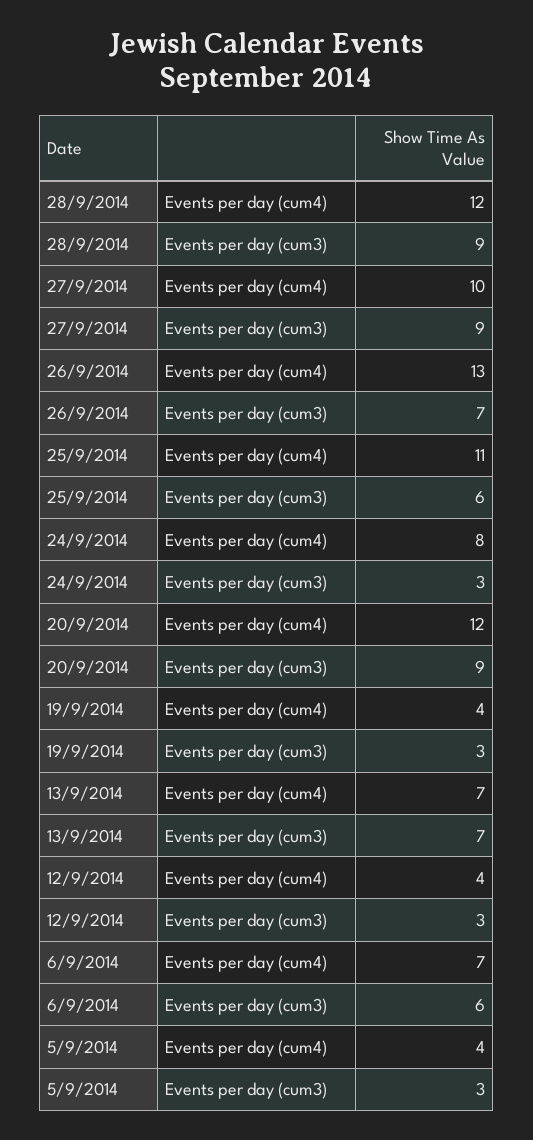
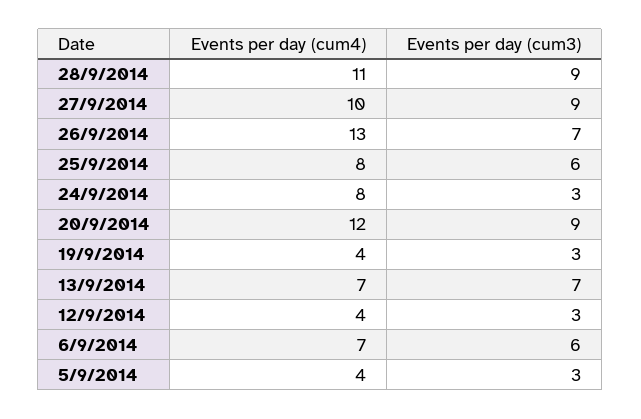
  {
    "28/9/2014": {
-     "Events per day (cum4)": 12,
+     "Events per day (cum4)": 11,
      "Events per day (cum3)": 9
    },
    "27/9/2014": {
      "Events per day (cum4)": 10,
      "Events per day (cum3)": 9
    },
    "26/9/2014": {
      "Events per day (cum4)": 13,
      "Events per day (cum3)": 7
    },
    "25/9/2014": {
-     "Events per day (cum4)": 11,
+     "Events per day (cum4)": 8,
      "Events per day (cum3)": 6
    },
    "24/9/2014": {
      "Events per day (cum4)": 8,
      "Events per day (cum3)": 3
    },
    "20/9/2014": {
      "Events per day (cum4)": 12,
      "Events per day (cum3)": 9
    },
    "19/9/2014": {
      "Events per day (cum4)": 4,
      "Events per day (cum3)": 3
    },
    "13/9/2014": {
      "Events per day (cum4)": 7,
      "Events per day (cum3)": 7
    },
    "12/9/2014": {
      "Events per day (cum4)": 4,
      "Events per day (cum3)": 3
    },
    "6/9/2014": {
      "Events per day (cum4)": 7,
      "Events per day (cum3)": 6
    },
    "5/9/2014": {
      "Events per day (cum4)": 4,
      "Events per day (cum3)": 3
    }
  }

